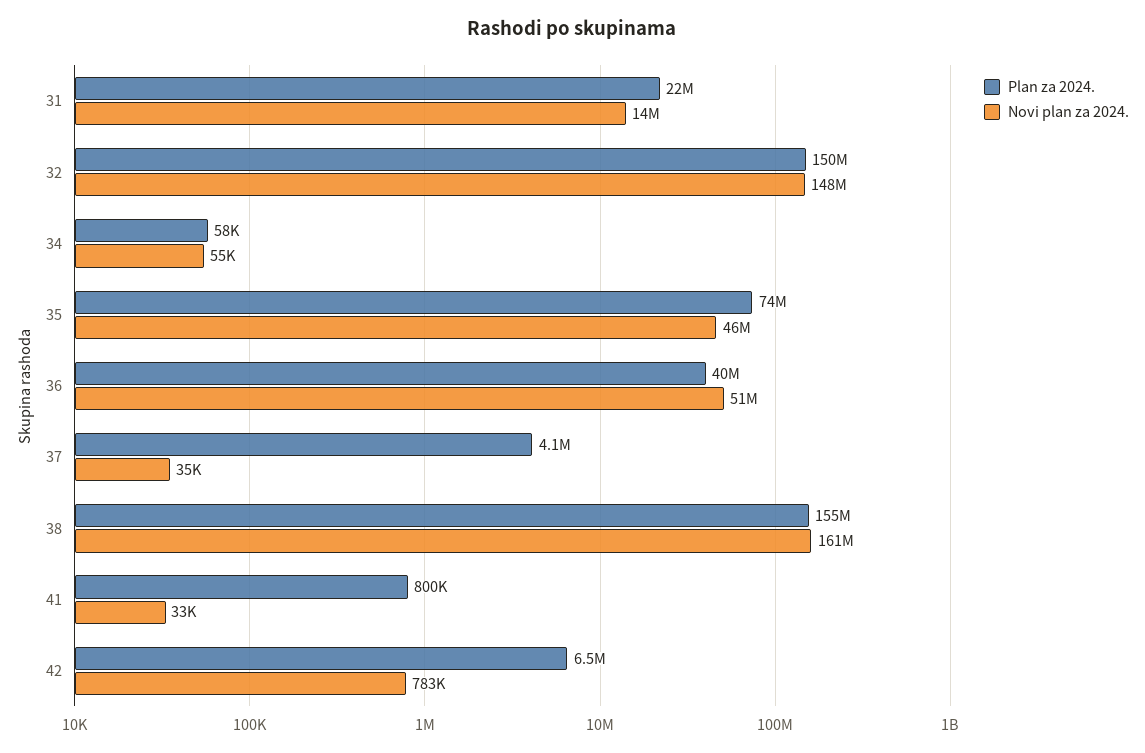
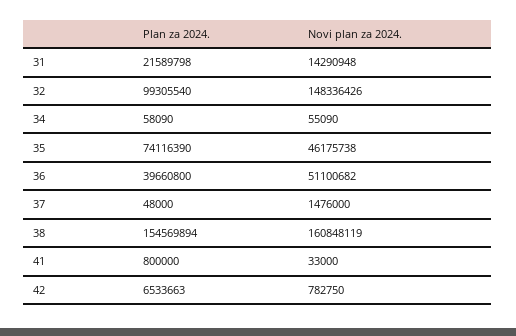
  {
    "Plan za 2024.": {
      "31": 21589798,
-     "32": 150000000,
+     "32": 99305540,
      "34": 58090,
      "35": 74116390,
      "36": 39660800,
-     "37": 4100000,
+     "37": 48000,
      "38": 154569894,
      "41": 800000,
      "42": 6533663
    },
    "Novi plan za 2024.": {
      "31": 14290948,
      "32": 148336426,
      "34": 55090,
      "35": 46175738,
      "36": 51100682,
-     "37": 35000,
+     "37": 1476000,
      "38": 160848119,
      "41": 33000,
      "42": 782750
    }
  }

